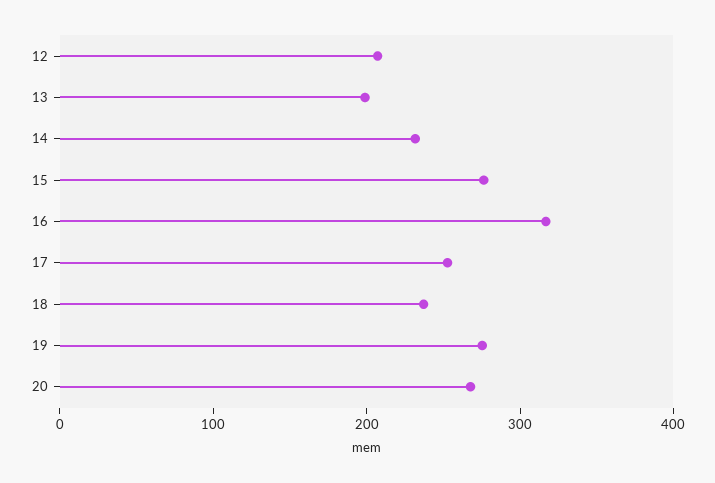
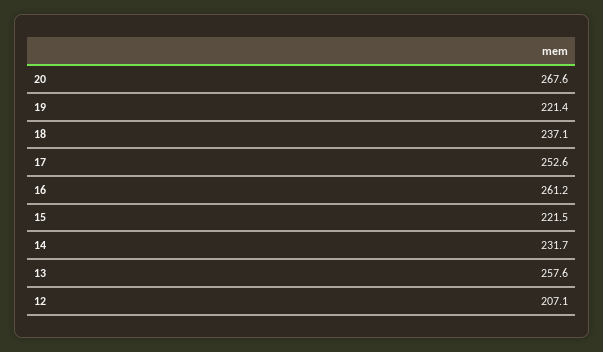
  {
    "12": 207.1,
-   "13": 200,
+   "13": 257.6,
    "14": 231.7,
-   "15": 280,
+   "15": 221.5,
-   "16": 320,
+   "16": 261.2,
    "17": 252.6,
    "18": 237.1,
-   "19": 280,
+   "19": 221.4,
    "20": 267.6
  }

